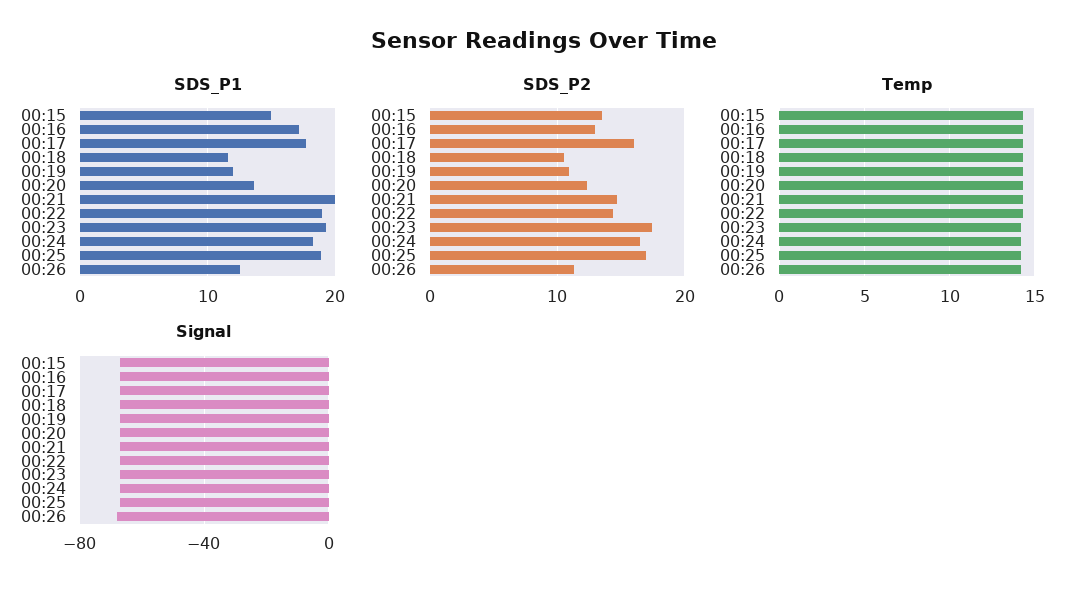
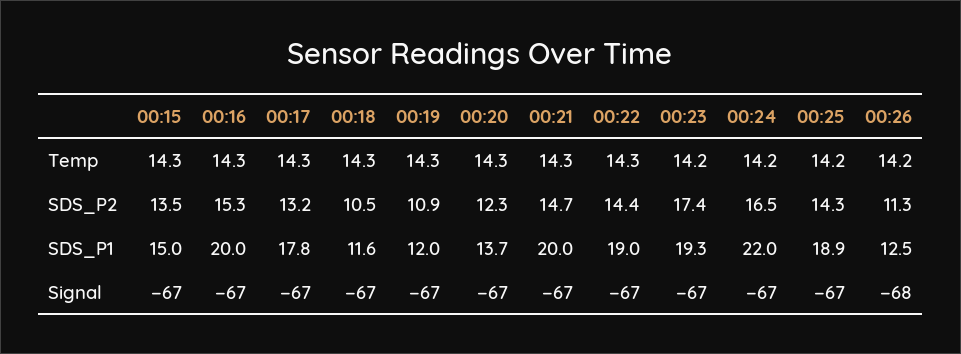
  {
    "SDS_P1": {
      "00:15": 15,
-     "00:16": 17,
+     "00:16": 20,
      "00:17": 17.8,
      "00:18": 11.6,
      "00:19": 12,
      "00:20": 13.7,
      "00:21": 20,
      "00:22": 19,
      "00:23": 19.3,
-     "00:24": 18,
+     "00:24": 22,
      "00:25": 18.9,
      "00:26": 12.5
    },
    "SDS_P2": {
      "00:15": 13.5,
-     "00:16": 13,
+     "00:16": 15.3,
-     "00:17": 16,
+     "00:17": 13.2,
      "00:18": 10.5,
      "00:19": 10.9,
      "00:20": 12.3,
      "00:21": 14.7,
      "00:22": 14.4,
      "00:23": 17.4,
      "00:24": 16.5,
-     "00:25": 17,
+     "00:25": 14.3,
      "00:26": 11.3
    },
    "Temp": {
      "00:15": 14.3,
      "00:16": 14.3,
      "00:17": 14.3,
      "00:18": 14.3,
      "00:19": 14.3,
      "00:20": 14.3,
      "00:21": 14.3,
      "00:22": 14.3,
      "00:23": 14.2,
      "00:24": 14.2,
      "00:25": 14.2,
      "00:26": 14.2
    },
    "Signal": {
      "00:15": -67,
      "00:16": -67,
      "00:17": -67,
      "00:18": -67,
      "00:19": -67,
      "00:20": -67,
      "00:21": -67,
      "00:22": -67,
      "00:23": -67,
      "00:24": -67,
      "00:25": -67,
      "00:26": -68
    }
  }

